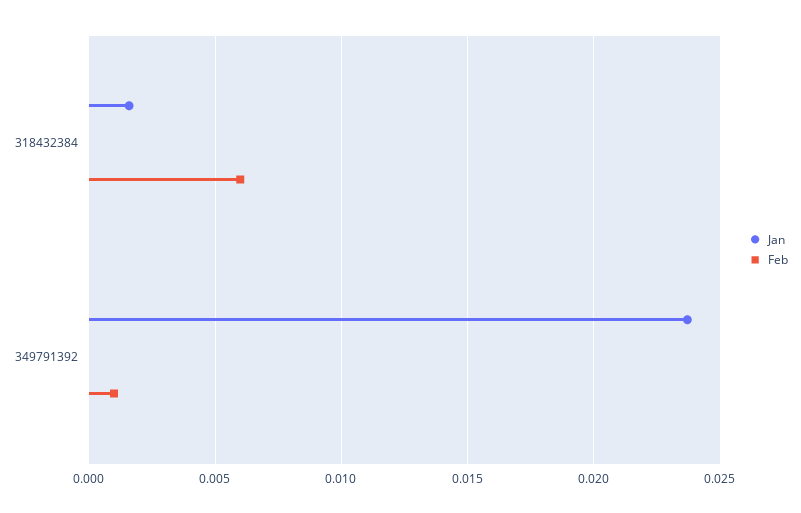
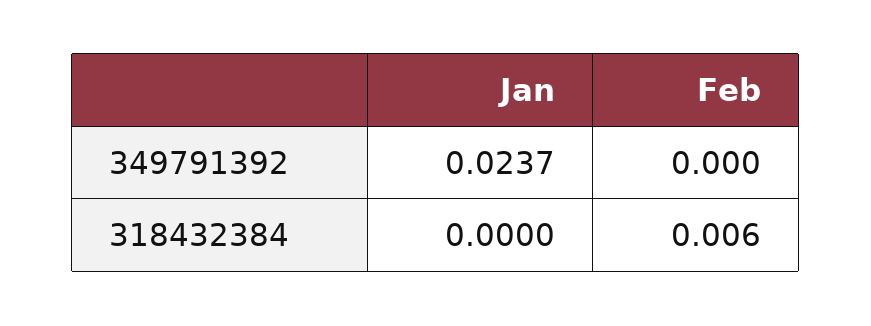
  {
    "Jan": {
-     "318432384": 0.0015,
+     "318432384": 0,
      "349791392": 0.0237
    },
    "Feb": {
      "318432384": 0.006,
-     "349791392": 0.001
+     "349791392": 0
    }
  }

